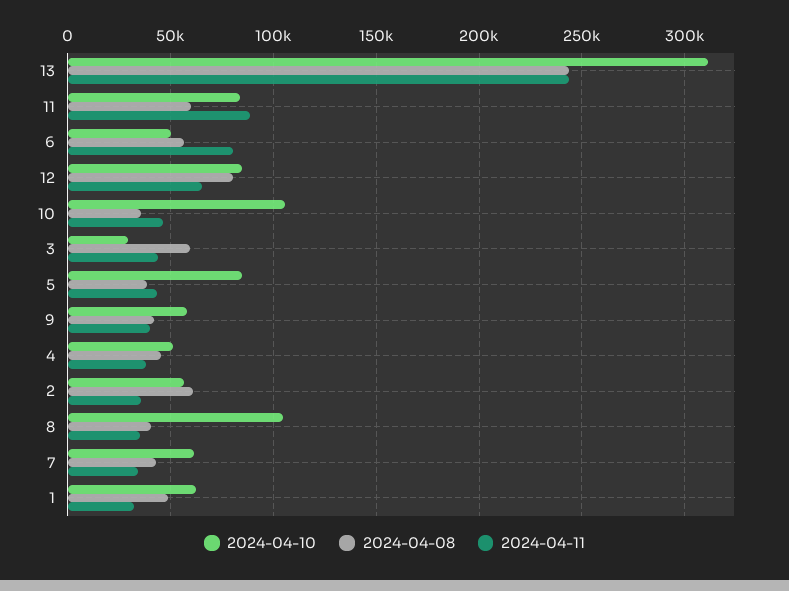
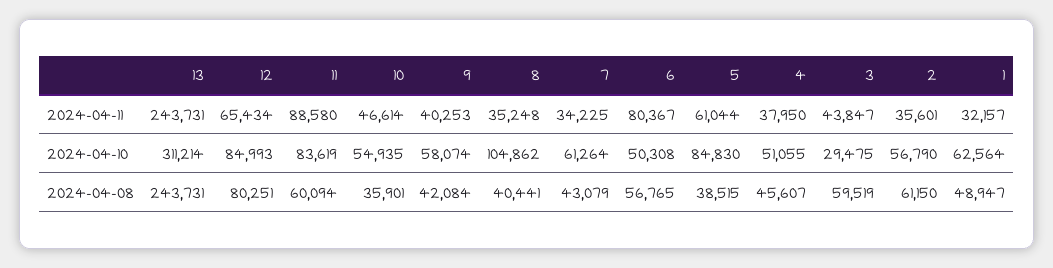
  {
    "2024-04-10": {
      "13": 311214,
      "11": 83619,
      "6": 50308,
      "12": 84993,
-     "10": 105000,
+     "10": 54935,
      "3": 29475,
      "5": 84830,
      "9": 58074,
      "4": 51055,
      "2": 56790,
      "8": 104862,
      "7": 61264,
      "1": 62564
    },
    "2024-04-08": {
      "13": 243731,
      "11": 60094,
      "6": 56765,
      "12": 80251,
      "10": 35901,
      "3": 59519,
      "5": 38515,
      "9": 42084,
      "4": 45607,
      "2": 61150,
      "8": 40441,
      "7": 43079,
      "1": 48947
    },
    "2024-04-11": {
      "13": 243731,
      "11": 88580,
      "6": 80367,
      "12": 65434,
      "10": 46614,
      "3": 43847,
-     "5": 45000,
+     "5": 61044,
      "9": 40253,
      "4": 37950,
      "2": 35601,
      "8": 35248,
      "7": 34225,
      "1": 32157
    }
  }

